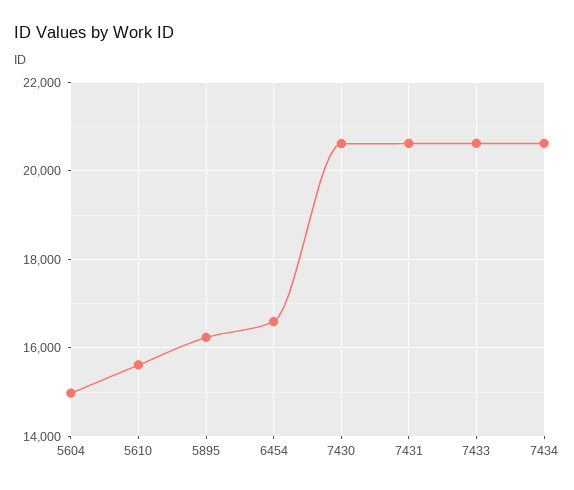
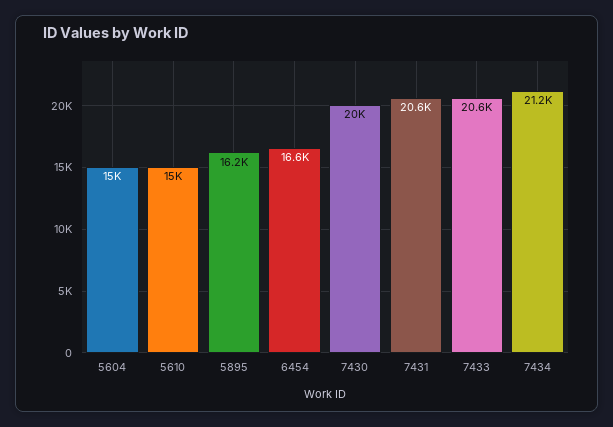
  {
    "5604": 15000,
-   "5610": 15600,
+   "5610": 15000,
    "5895": 16200,
    "6454": 16600,
-   "7430": 20600,
+   "7430": 20000,
    "7431": 20600,
    "7433": 20600,
-   "7434": 20600
+   "7434": 21200
  }

